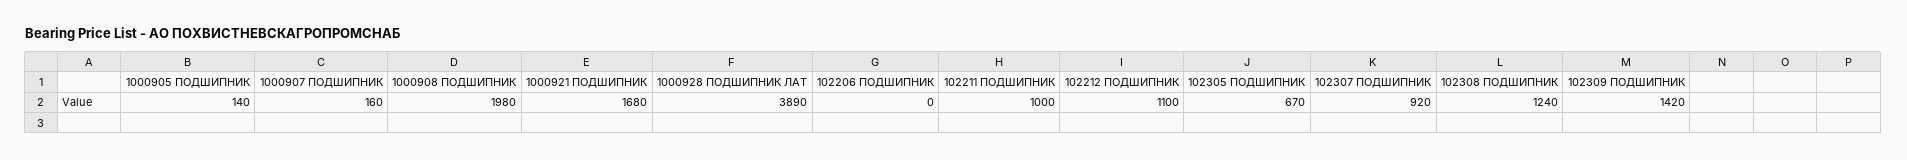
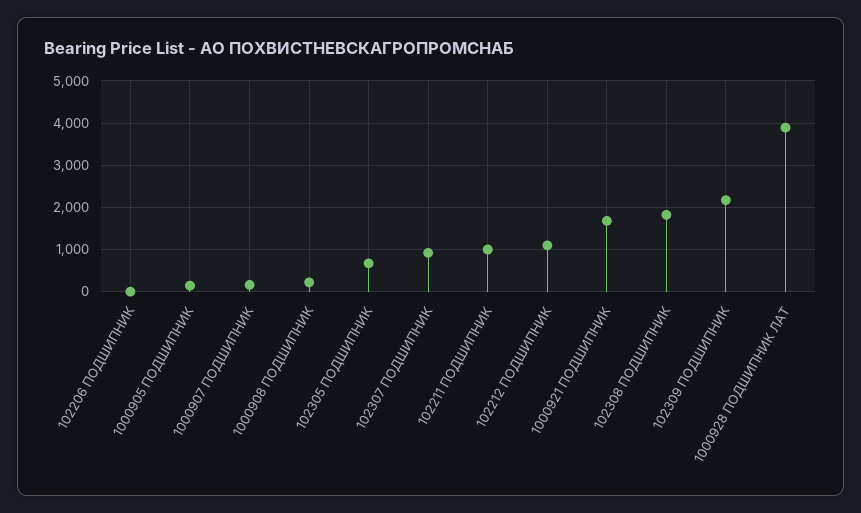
  {
    "1000905 ПОДШИПНИК": 140,
    "1000907 ПОДШИПНИК": 160,
-   "1000908 ПОДШИПНИК": 1980,
+   "1000908 ПОДШИПНИК": 200,
    "1000921 ПОДШИПНИК": 1680,
    "1000928 ПОДШИПНИК ЛАТ": 3890,
    "102206 ПОДШИПНИК": 0,
    "102211 ПОДШИПНИК": 1000,
    "102212 ПОДШИПНИК": 1100,
    "102305 ПОДШИПНИК": 670,
    "102307 ПОДШИПНИК": 920,
-   "102308 ПОДШИПНИК": 1240,
+   "102308 ПОДШИПНИК": 1800,
-   "102309 ПОДШИПНИК": 1420
+   "102309 ПОДШИПНИК": 2200
  }

